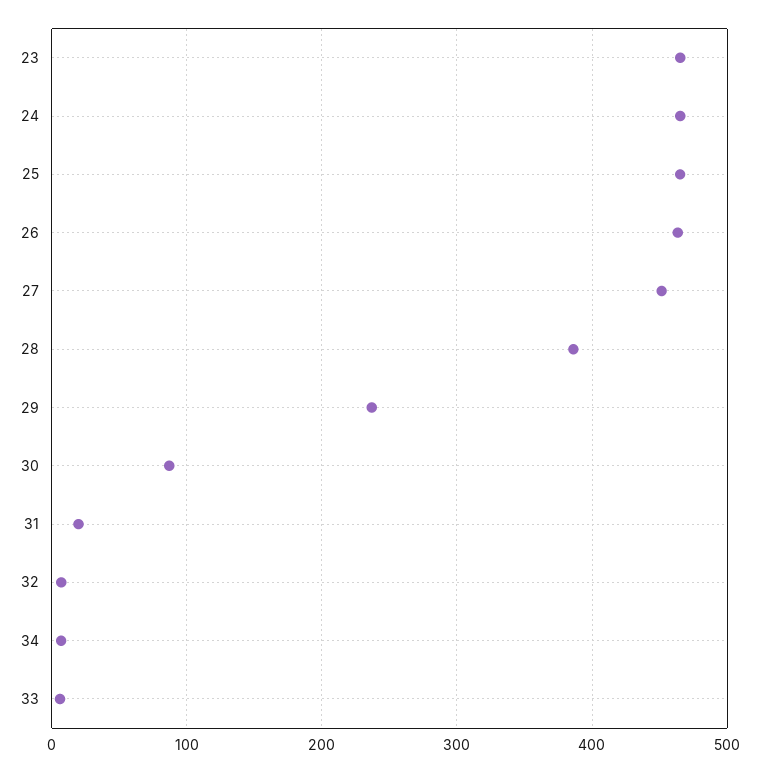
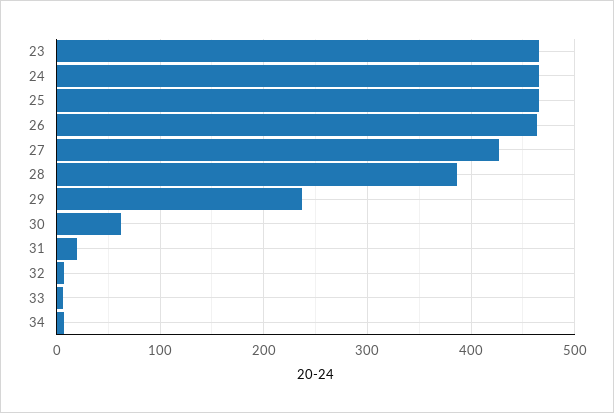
  {
    "23": 470,
    "24": 470,
    "25": 470,
    "26": 460,
-   "27": 450,
+   "27": 430,
    "28": 390,
    "29": 240,
-   "30": 90,
+   "30": 60,
    "31": 20,
    "32": 10,
    "34": 10,
    "33": 10
  }

